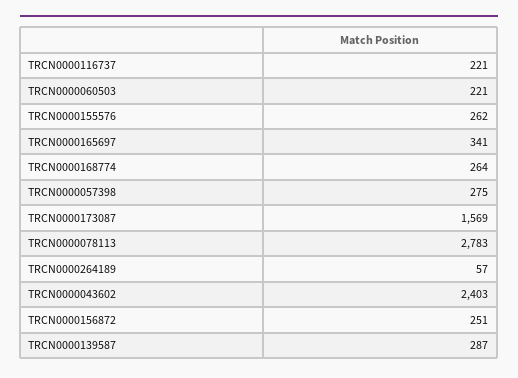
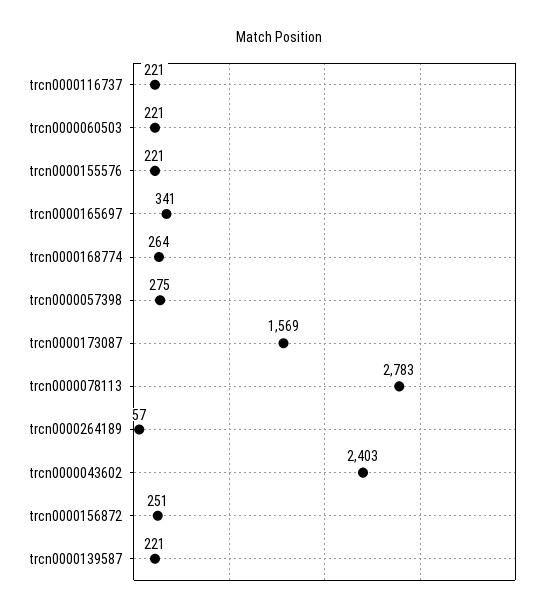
  {
    "TRCN0000116737": 221,
    "TRCN0000060503": 221,
-   "TRCN0000155576": 262,
+   "TRCN0000155576": 221,
    "TRCN0000165697": 341,
    "TRCN0000168774": 264,
    "TRCN0000057398": 275,
    "TRCN0000173087": 1569,
    "TRCN0000078113": 2783,
    "TRCN0000264189": 57,
    "TRCN0000043602": 2403,
    "TRCN0000156872": 251,
-   "TRCN0000139587": 287
+   "TRCN0000139587": 221
  }

